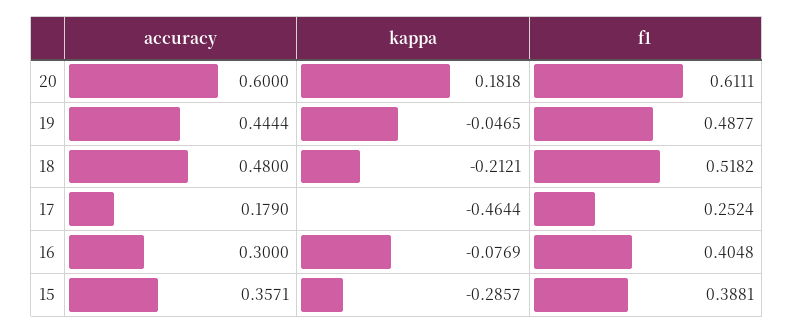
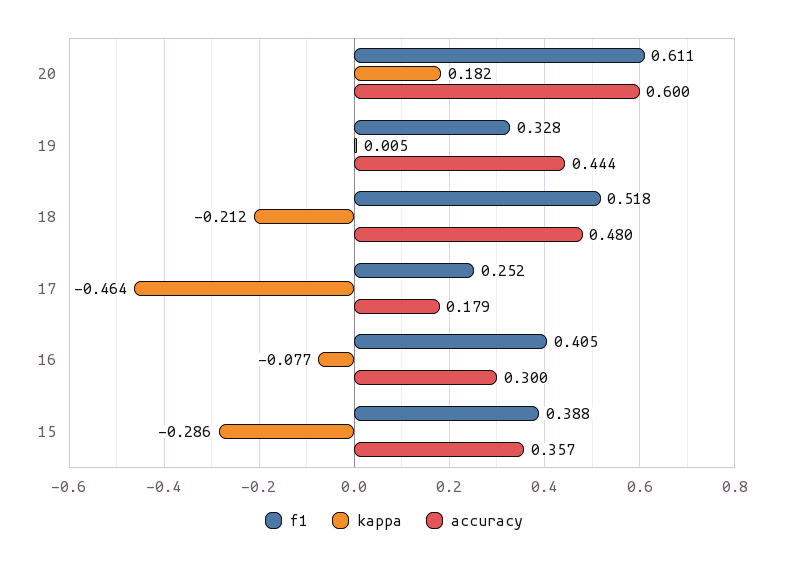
  {
    "accuracy": {
      "20": 0.6,
      "19": 0.4444,
      "18": 0.48,
      "17": 0.179,
      "16": 0.3,
      "15": 0.3571
    },
    "kappa": {
      "20": 0.1818,
-     "19": -0.0465,
+     "19": 0.005,
      "18": -0.2121,
      "17": -0.4644,
      "16": -0.0769,
      "15": -0.2857
    },
    "f1": {
      "20": 0.6111,
-     "19": 0.4877,
+     "19": 0.328,
      "18": 0.5182,
      "17": 0.2524,
      "16": 0.4048,
      "15": 0.3881
    }
  }

